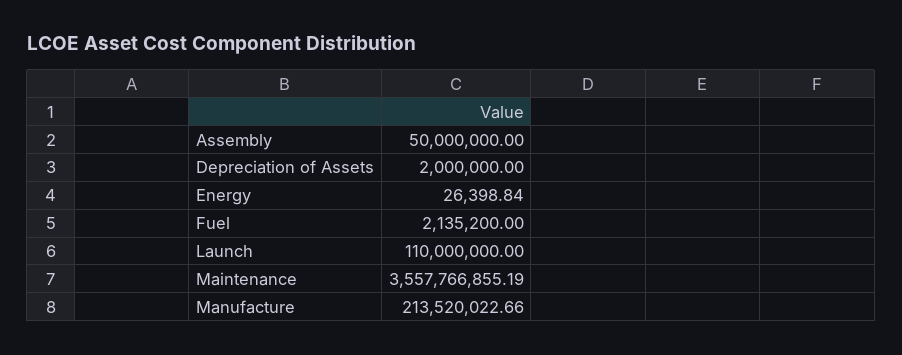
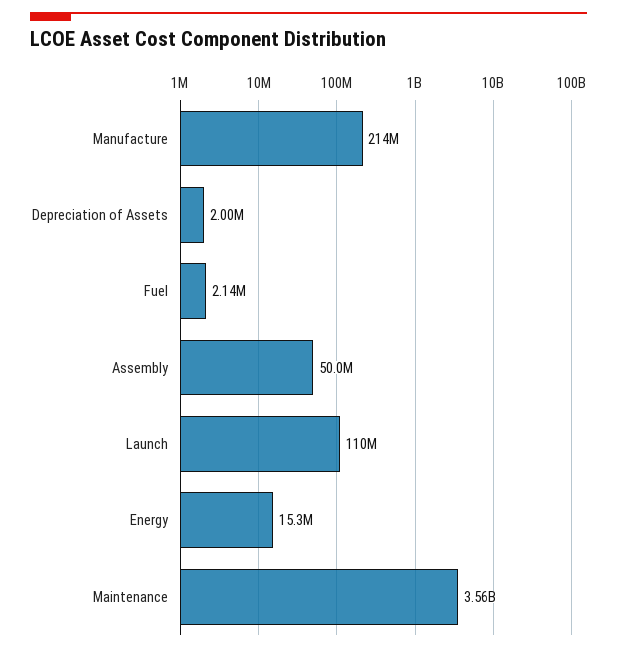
  {
    "Assembly": 50000000,
    "Depreciation of Assets": 2000000,
-   "Energy": 26398.84,
+   "Energy": 15300000,
    "Fuel": 2135200,
    "Launch": 110000000,
    "Maintenance": 3557766855.19,
    "Manufacture": 213520022.66
  }

